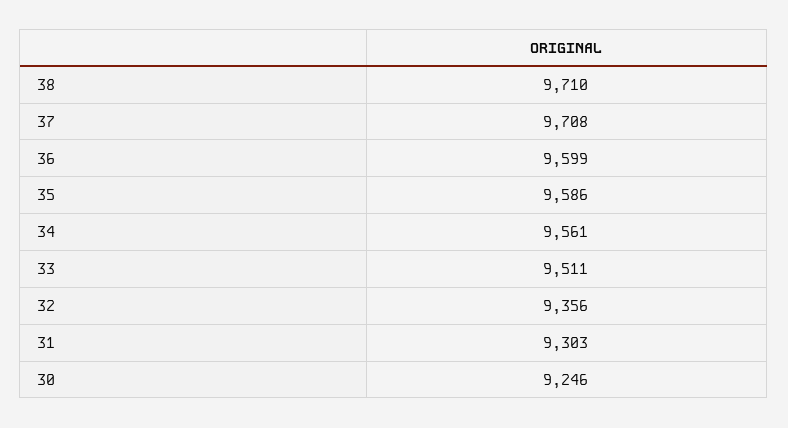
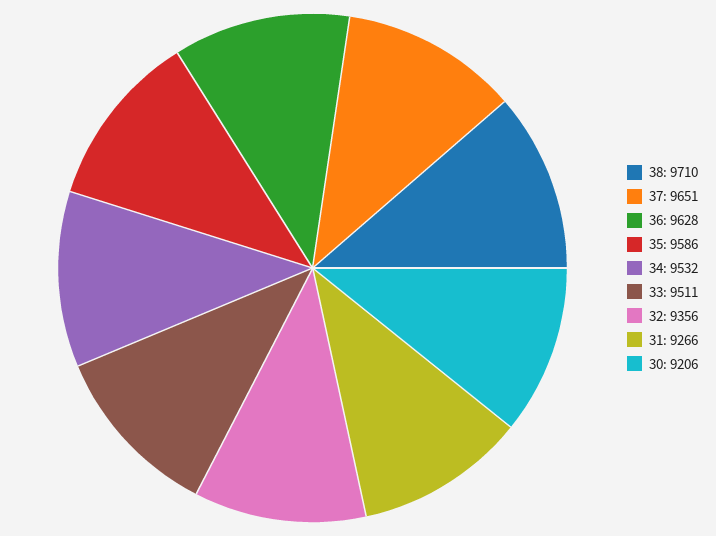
  {
    "38": 9710,
-   "37": 9708,
+   "37": 9651,
-   "36": 9599,
+   "36": 9628,
    "35": 9586,
-   "34": 9561,
+   "34": 9532,
    "33": 9511,
    "32": 9356,
-   "31": 9303,
+   "31": 9266,
-   "30": 9246
+   "30": 9206
  }

